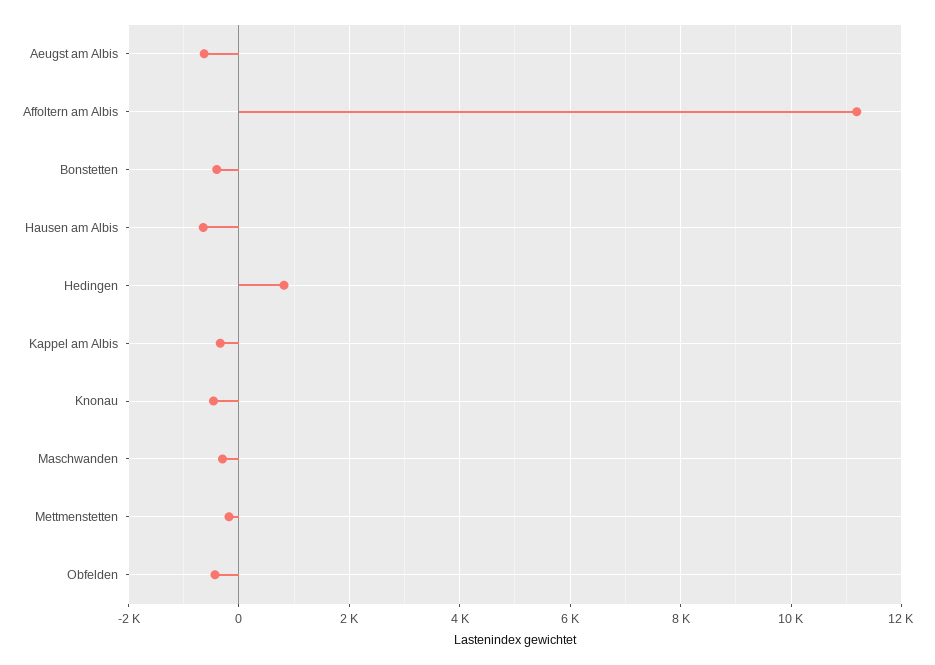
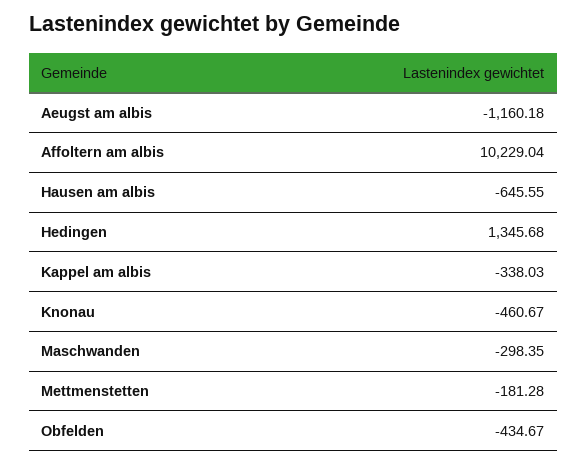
  {
-   "Aeugst am Albis": -600,
+   "Aeugst am Albis": -1160.18,
-   "Affoltern am Albis": 11200,
+   "Affoltern am Albis": 10229.04,
-   "Bonstetten": -400,
    "Hausen am Albis": -645.55,
-   "Hedingen": 800,
+   "Hedingen": 1345.68,
    "Kappel am Albis": -338.03,
    "Knonau": -460.67,
    "Maschwanden": -298.35,
    "Mettmenstetten": -181.28,
    "Obfelden": -434.67
  }

